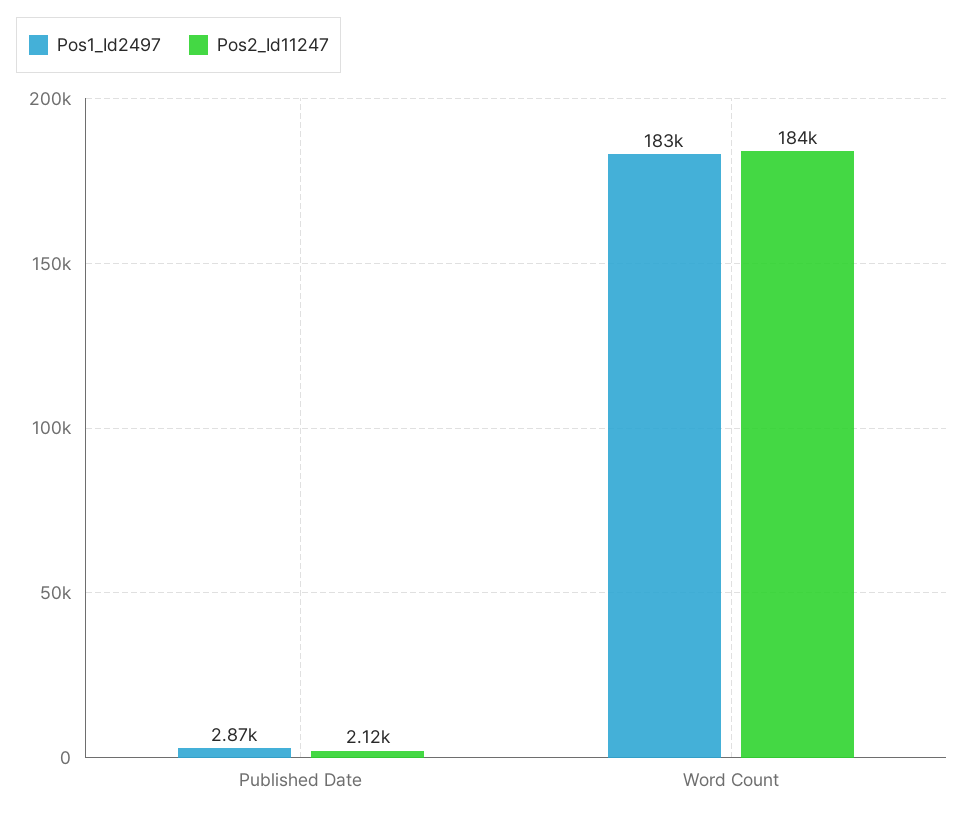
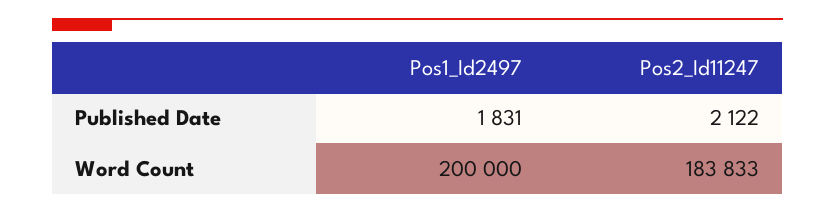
  {
    "Pos1_Id2497": {
-     "Published Date": 2870,
+     "Published Date": 1831,
-     "Word Count": 183000
+     "Word Count": 200000
    },
    "Pos2_Id11247": {
      "Published Date": 2122,
      "Word Count": 183833
    }
  }

